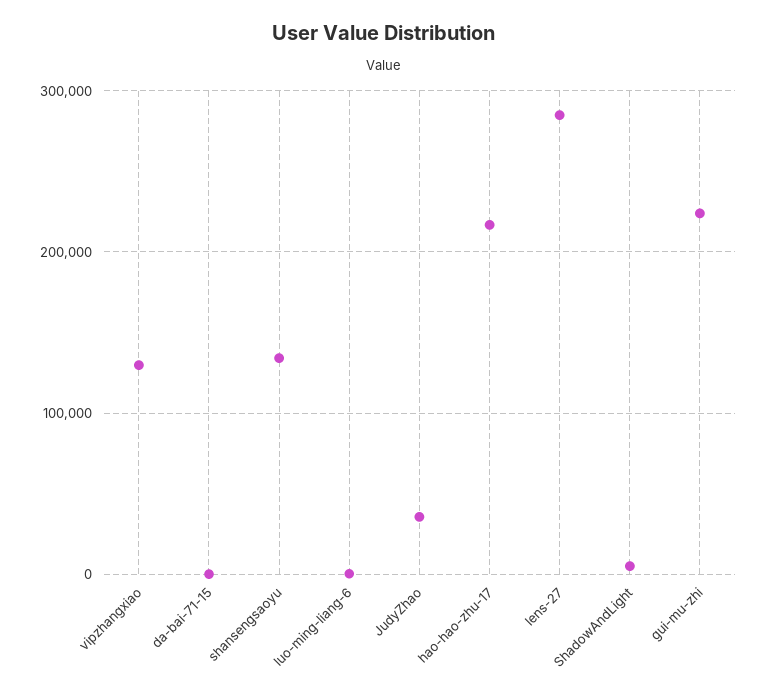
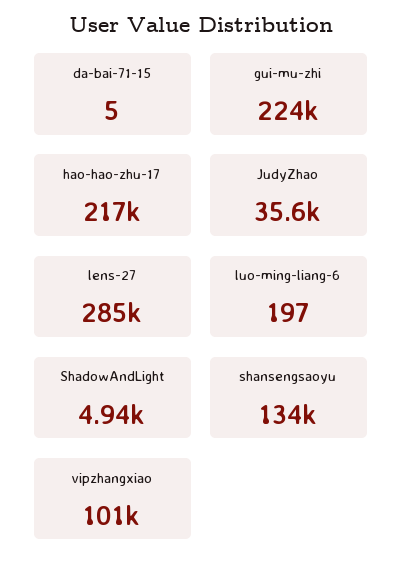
  {
-   "vipzhangxiao": 130000,
+   "vipzhangxiao": 101000,
    "da-bai-71-15": 5,
    "shansengsaoyu": 134000,
    "luo-ming-liang-6": 197,
    "JudyZhao": 35600,
    "hao-hao-zhu-17": 217000,
    "lens-27": 285000,
    "ShadowAndLight": 4940,
    "gui-mu-zhi": 224000
  }

